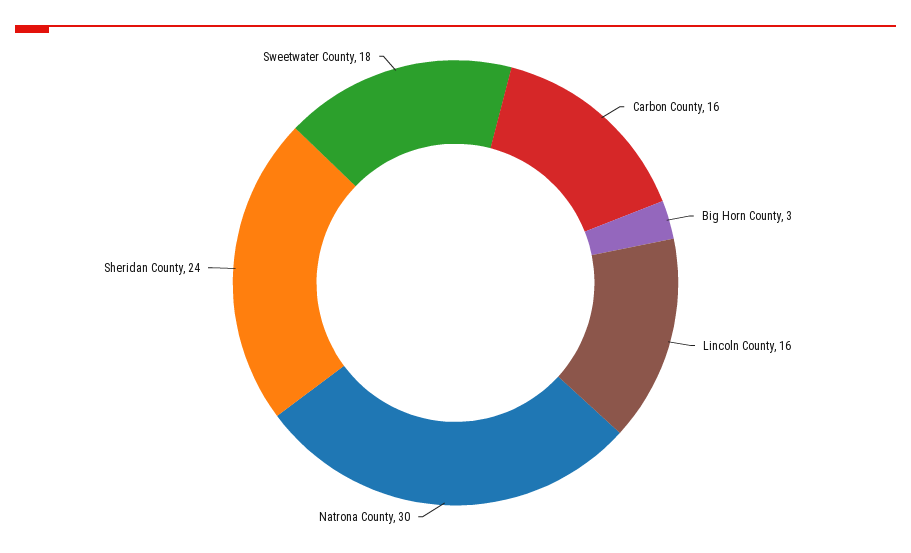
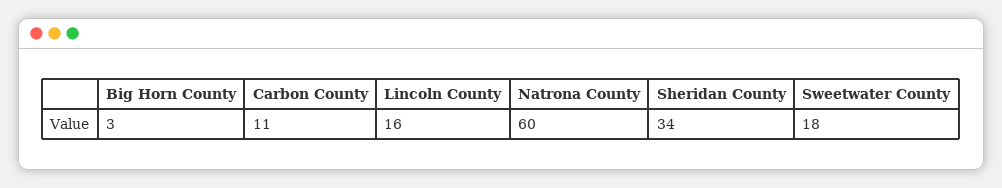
  {
-   "Carbon County": 16,
+   "Carbon County": 11,
    "Big Horn County": 3,
    "Lincoln County": 16,
-   "Natrona County": 30,
+   "Natrona County": 60,
-   "Sheridan County": 24,
+   "Sheridan County": 34,
    "Sweetwater County": 18
  }

